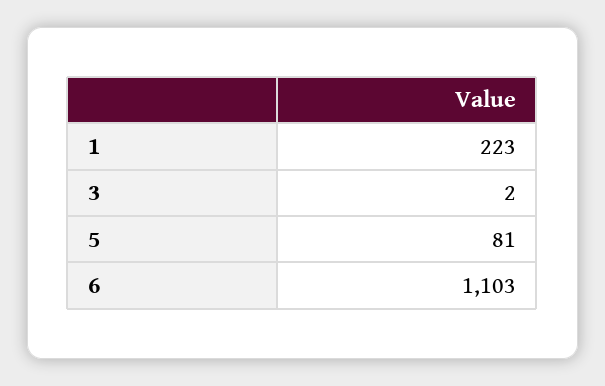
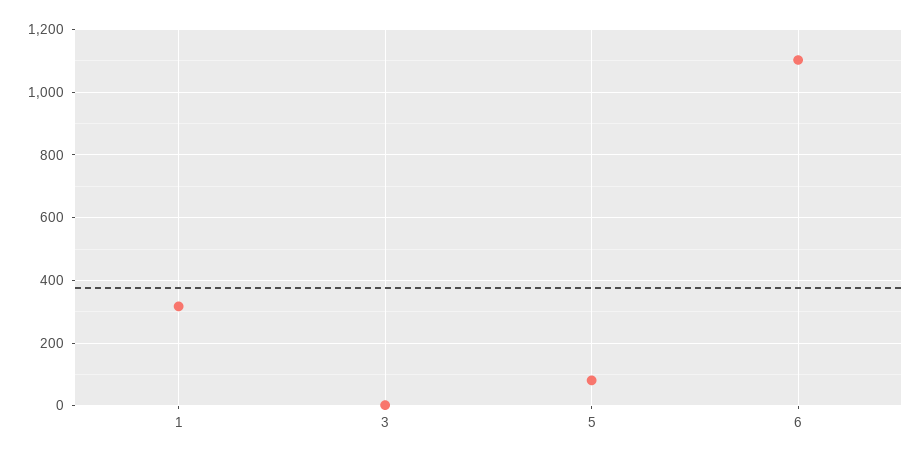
  {
-   "1": 223,
+   "1": 320,
    "3": 2,
    "5": 81,
    "6": 1103
  }

